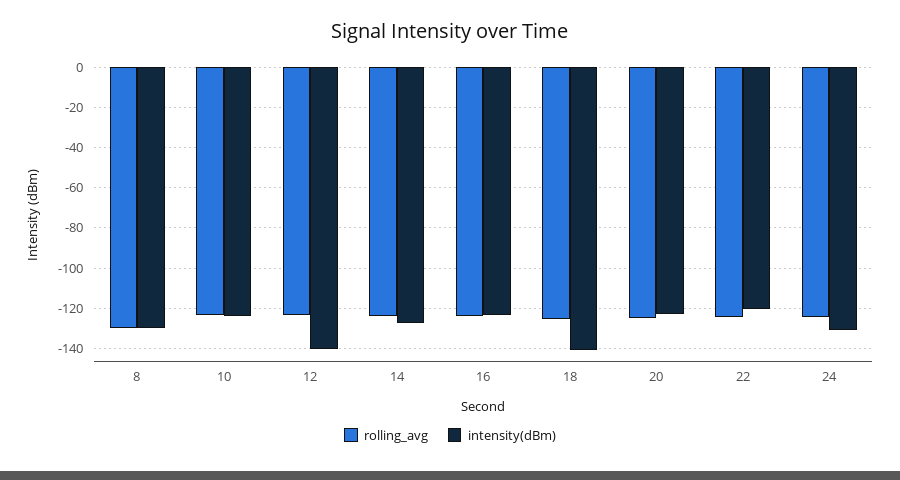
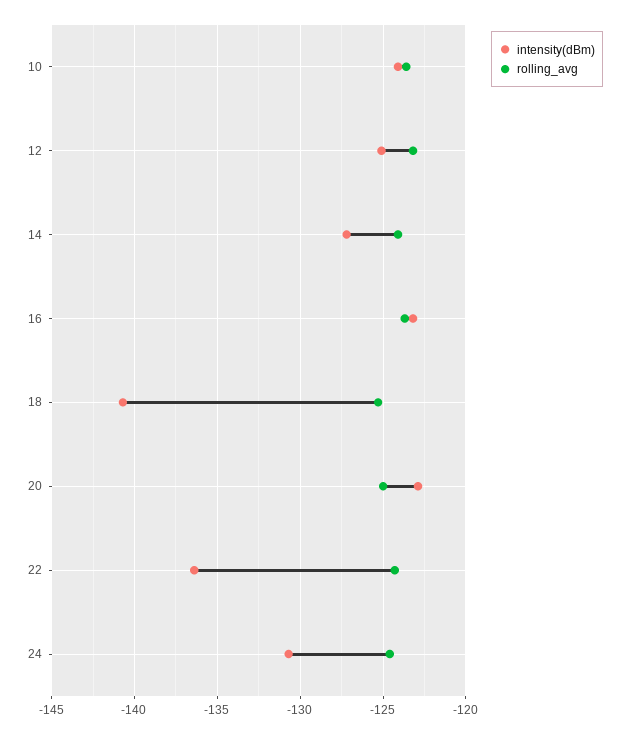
  {
    "rolling_avg": {
-     "8": -130,
      "10": -123.5,
      "12": -123,
      "14": -124,
      "16": -123.5,
      "18": -125.5,
      "20": -125,
      "22": -124.5,
      "24": -124.5
    },
    "intensity(dBm)": {
-     "8": -130,
      "10": -124,
-     "12": -140,
+     "12": -125,
      "14": -127,
      "16": -123,
      "18": -140.5,
      "20": -123,
-     "22": -120,
+     "22": -136.5,
      "24": -130.5
    }
  }

